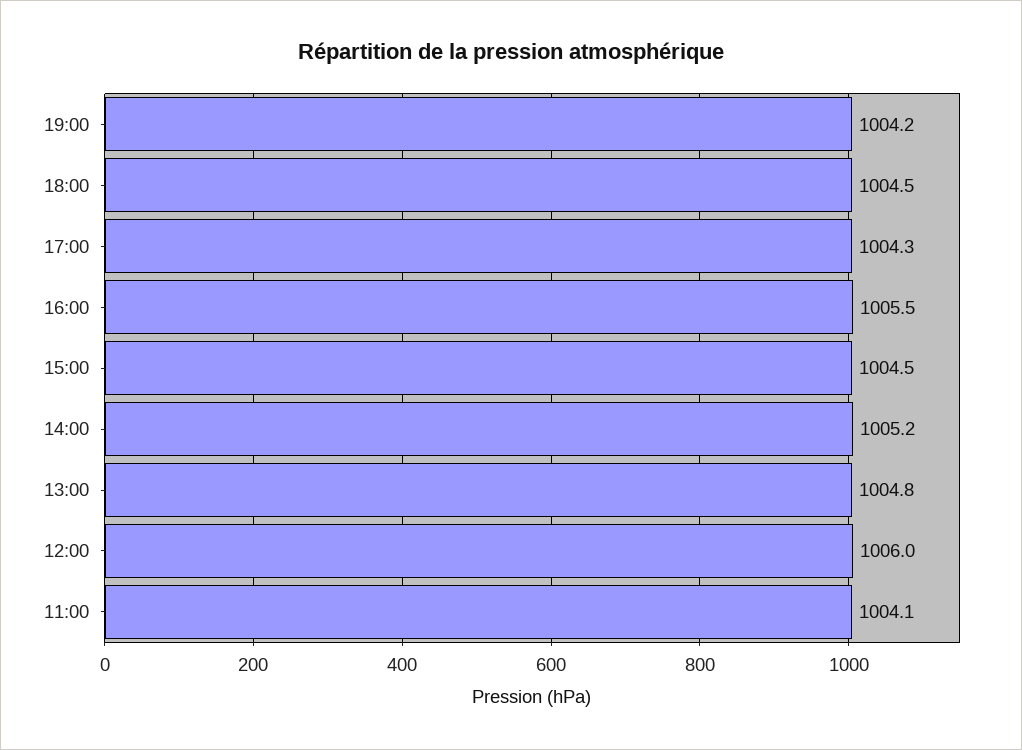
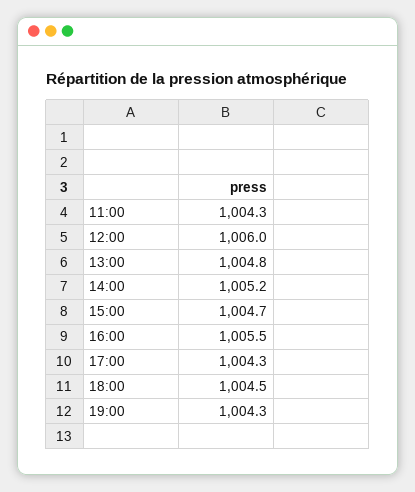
  {
-   "19:00": 1004.2,
+   "19:00": 1004.3,
    "18:00": 1004.5,
    "17:00": 1004.3,
    "16:00": 1005.5,
-   "15:00": 1004.5,
+   "15:00": 1004.7,
    "14:00": 1005.2,
    "13:00": 1004.8,
    "12:00": 1006,
-   "11:00": 1004.1
+   "11:00": 1004.3
  }

